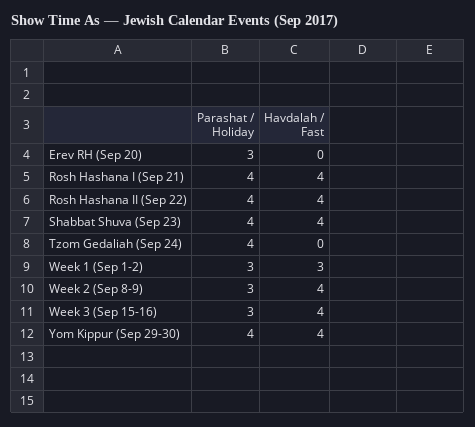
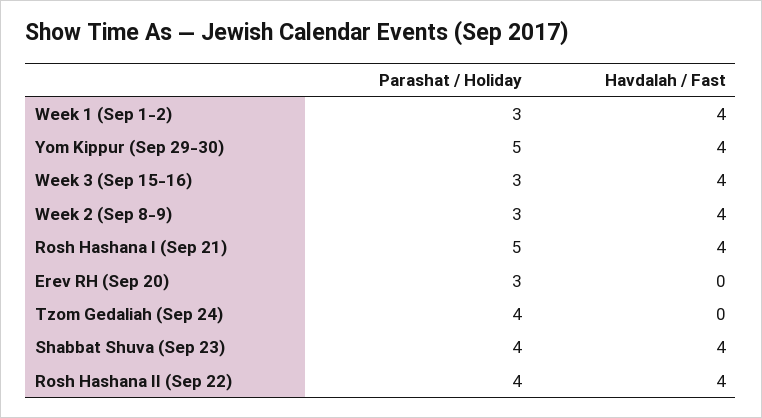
  {
    "Parashat / Holiday": {
      "Erev RH (Sep 20)": 3,
-     "Rosh Hashana I (Sep 21)": 4,
+     "Rosh Hashana I (Sep 21)": 5,
      "Rosh Hashana II (Sep 22)": 4,
      "Shabbat Shuva (Sep 23)": 4,
      "Tzom Gedaliah (Sep 24)": 4,
      "Week 1 (Sep 1-2)": 3,
      "Week 2 (Sep 8-9)": 3,
      "Week 3 (Sep 15-16)": 3,
-     "Yom Kippur (Sep 29-30)": 4
+     "Yom Kippur (Sep 29-30)": 5
    },
    "Havdalah / Fast": {
      "Erev RH (Sep 20)": 0,
      "Rosh Hashana I (Sep 21)": 4,
      "Rosh Hashana II (Sep 22)": 4,
      "Shabbat Shuva (Sep 23)": 4,
      "Tzom Gedaliah (Sep 24)": 0,
-     "Week 1 (Sep 1-2)": 3,
+     "Week 1 (Sep 1-2)": 4,
      "Week 2 (Sep 8-9)": 4,
      "Week 3 (Sep 15-16)": 4,
      "Yom Kippur (Sep 29-30)": 4
    }
  }

